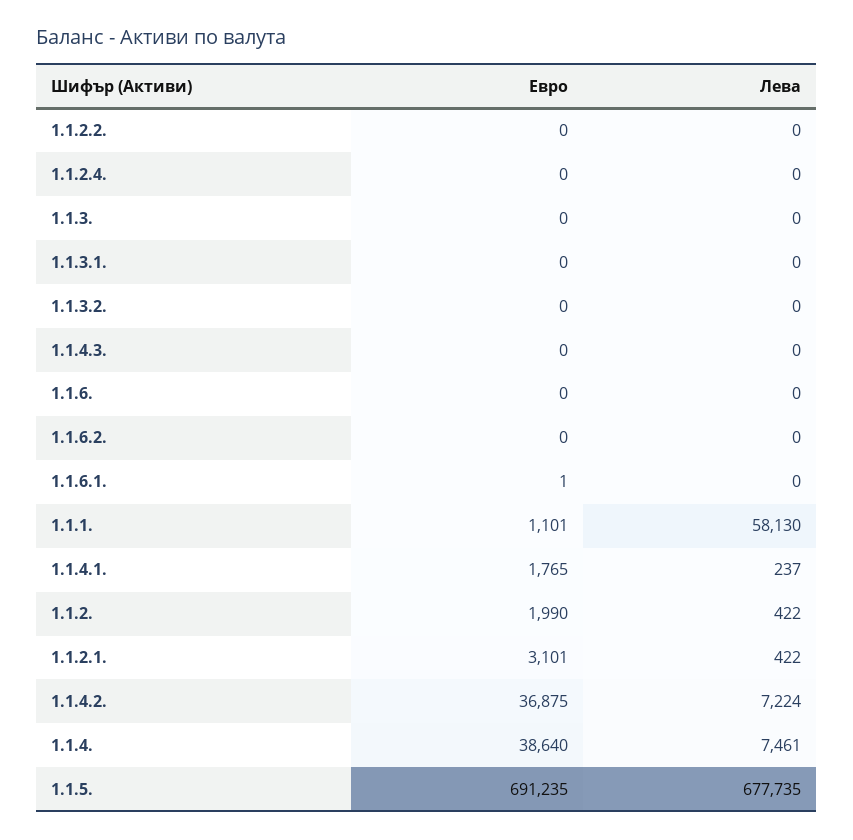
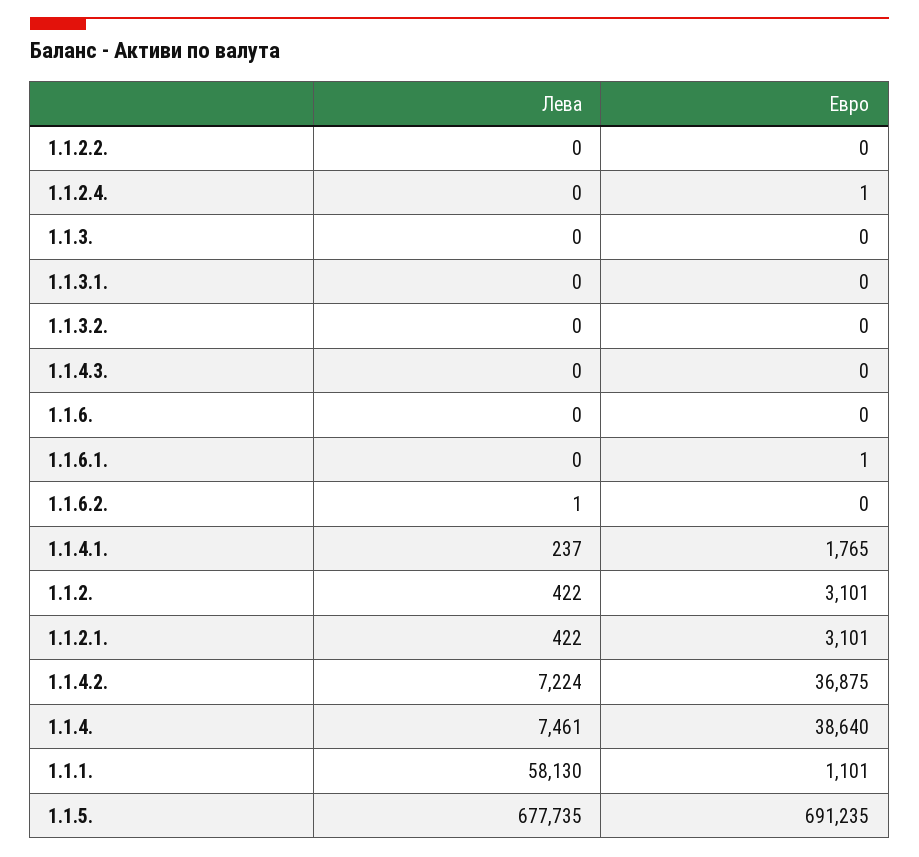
  {
    "Евро": {
      "1.1.2.2.": 0,
-     "1.1.2.4.": 0,
+     "1.1.2.4.": 1,
      "1.1.3.": 0,
      "1.1.3.1.": 0,
      "1.1.3.2.": 0,
      "1.1.4.3.": 0,
      "1.1.6.": 0,
      "1.1.6.2.": 0,
      "1.1.6.1.": 1,
      "1.1.1.": 1101,
      "1.1.4.1.": 1765,
-     "1.1.2.": 1990,
+     "1.1.2.": 3101,
      "1.1.2.1.": 3101,
      "1.1.4.2.": 36875,
      "1.1.4.": 38640,
      "1.1.5.": 691235
    },
    "Лева": {
      "1.1.2.2.": 0,
      "1.1.2.4.": 0,
      "1.1.3.": 0,
      "1.1.3.1.": 0,
      "1.1.3.2.": 0,
      "1.1.4.3.": 0,
      "1.1.6.": 0,
-     "1.1.6.2.": 0,
+     "1.1.6.2.": 1,
      "1.1.6.1.": 0,
      "1.1.1.": 58130,
      "1.1.4.1.": 237,
      "1.1.2.": 422,
      "1.1.2.1.": 422,
      "1.1.4.2.": 7224,
      "1.1.4.": 7461,
      "1.1.5.": 677735
    }
  }

